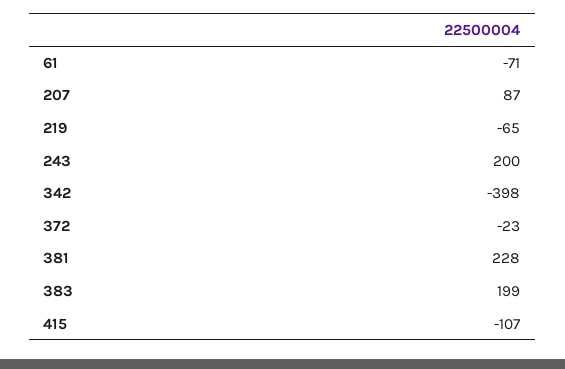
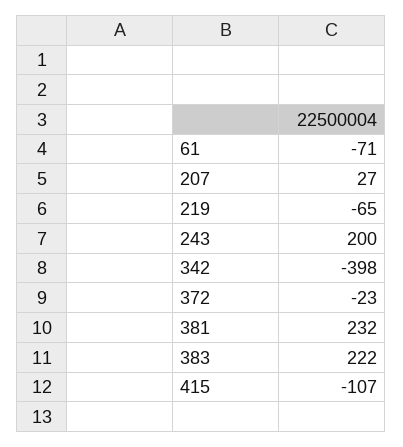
  {
    "61": -71,
-   "207": 87,
+   "207": 27,
    "219": -65,
    "243": 200,
    "342": -398,
    "372": -23,
-   "381": 228,
+   "381": 232,
-   "383": 199,
+   "383": 222,
    "415": -107
  }

